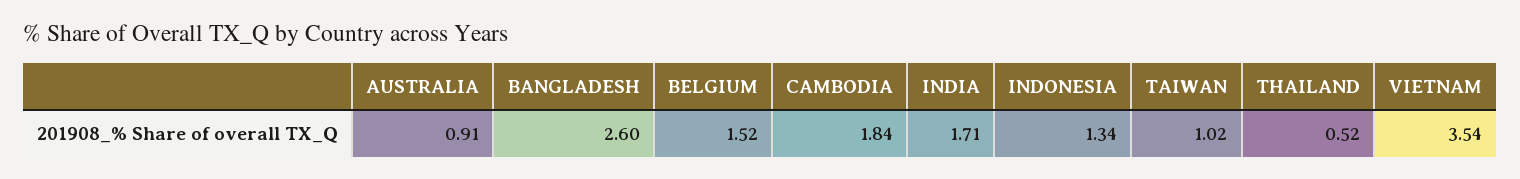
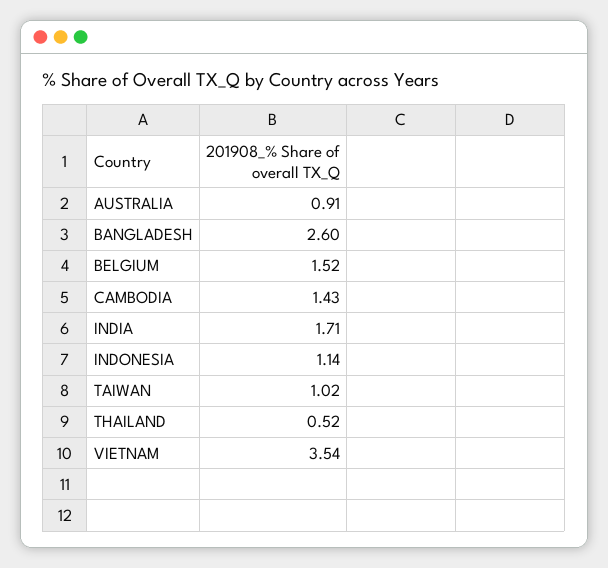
  {
    "AUSTRALIA": 0.91,
    "BANGLADESH": 2.6,
    "BELGIUM": 1.52,
-   "CAMBODIA": 1.84,
+   "CAMBODIA": 1.43,
    "INDIA": 1.71,
-   "INDONESIA": 1.34,
+   "INDONESIA": 1.14,
    "TAIWAN": 1.02,
    "THAILAND": 0.52,
    "VIETNAM": 3.54
  }

